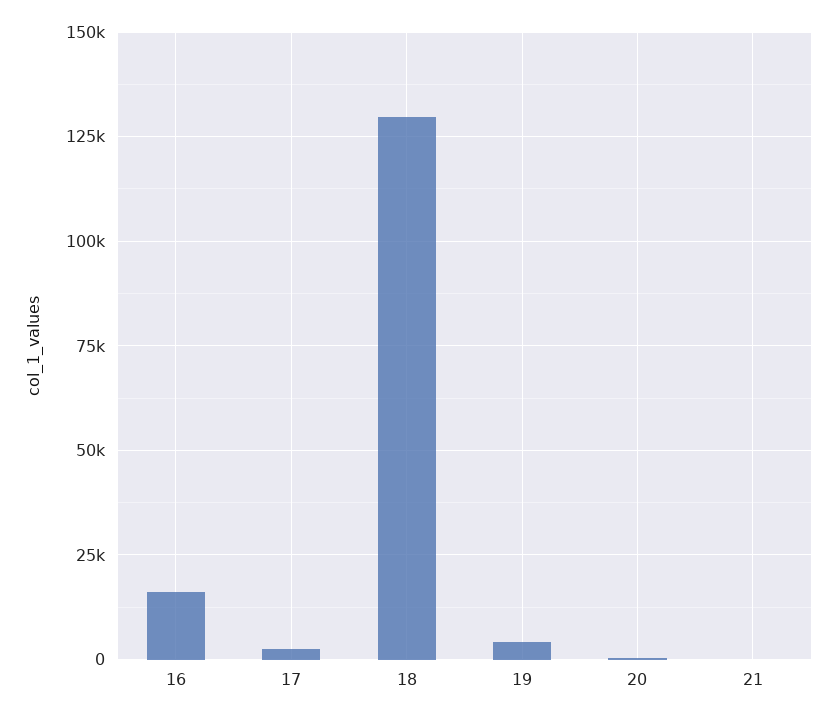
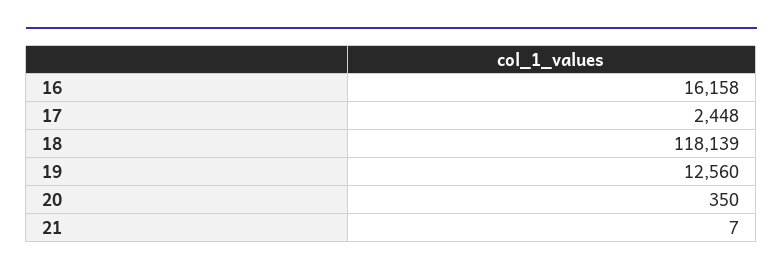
  {
    "16": 16158,
    "17": 2448,
-   "18": 130000,
+   "18": 118139,
-   "19": 5000,
+   "19": 12560,
    "20": 350,
    "21": 7
  }

